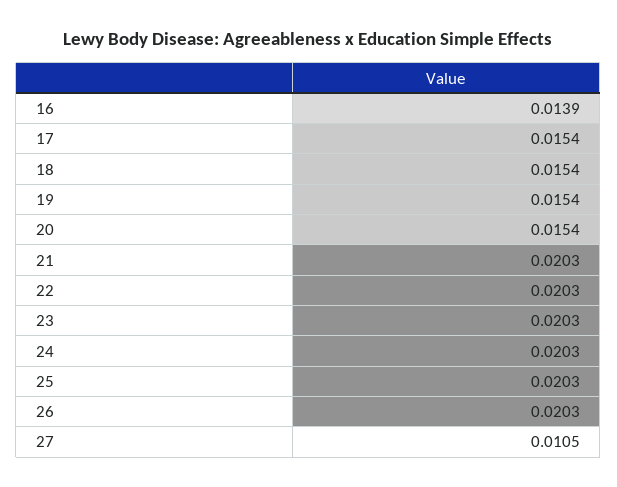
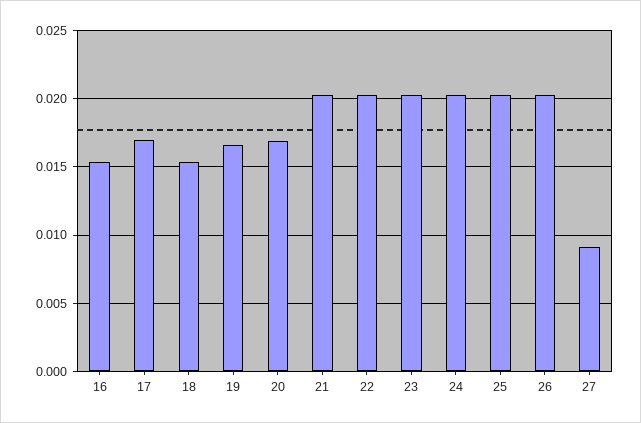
  {
-   "16": 0.0139,
+   "16": 0.0155,
-   "17": 0.0154,
+   "17": 0.017,
    "18": 0.0154,
-   "19": 0.0154,
+   "19": 0.0165,
-   "20": 0.0154,
+   "20": 0.017,
    "21": 0.0203,
    "22": 0.0203,
    "23": 0.0203,
    "24": 0.0203,
    "25": 0.0203,
    "26": 0.0203,
-   "27": 0.0105
+   "27": 0.009
  }

